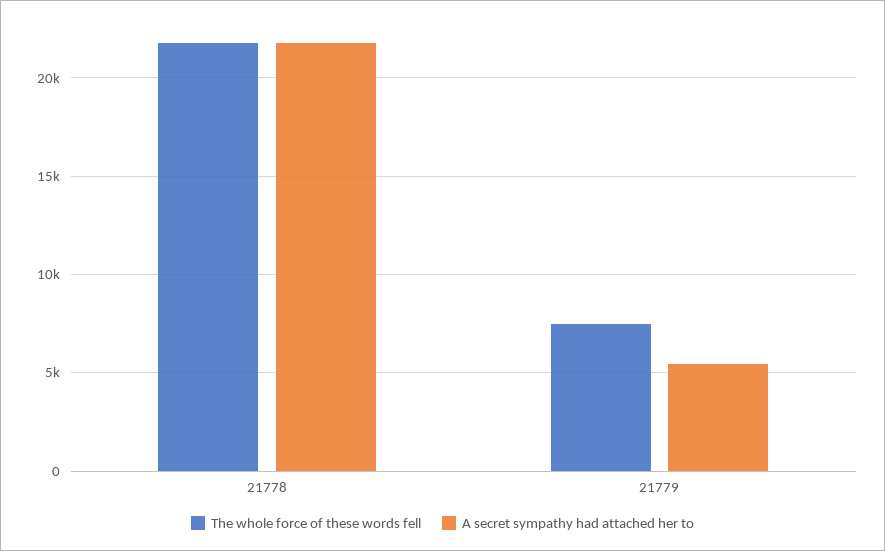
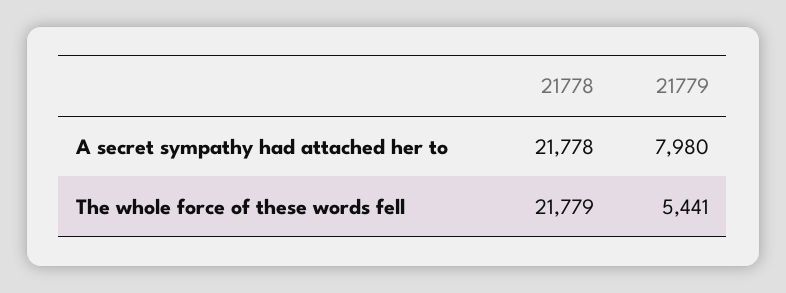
  {
    "The whole force of these words fell": {
      "21778": 21779,
-     "21779": 7500
+     "21779": 5441
    },
    "A secret sympathy had attached her to": {
      "21778": 21778,
-     "21779": 5500
+     "21779": 7980
    }
  }

